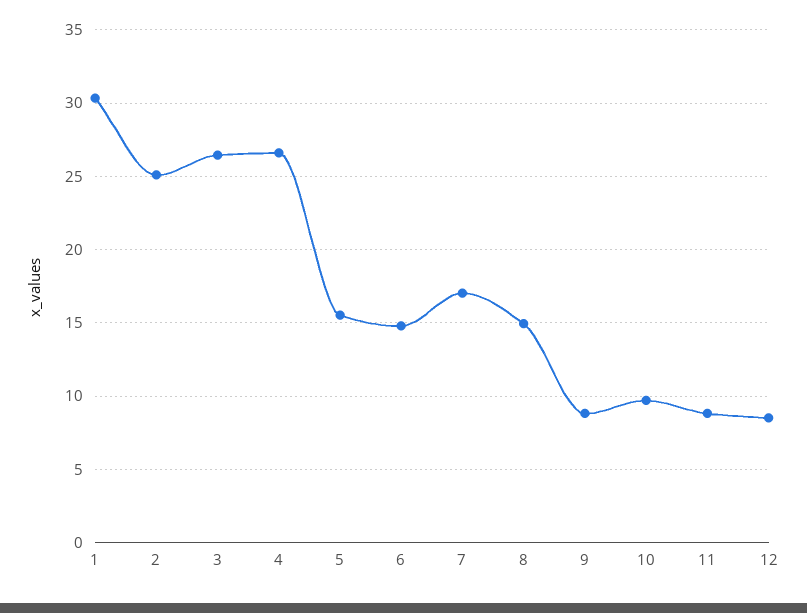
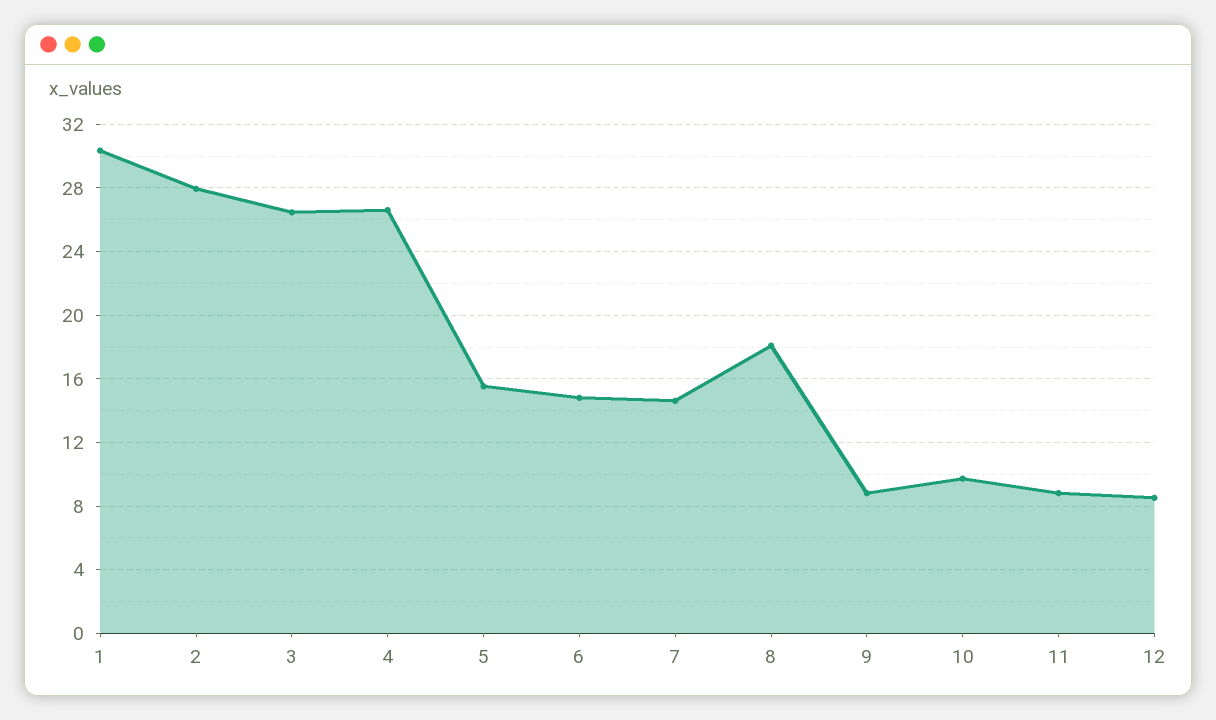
  {
    "1": 30.5,
-   "2": 25,
+   "2": 28,
    "3": 26.5,
    "4": 26.5,
    "5": 15.5,
    "6": 15,
-   "7": 17,
+   "7": 14.5,
-   "8": 15,
+   "8": 18,
    "9": 9,
    "10": 9.5,
    "11": 9,
    "12": 8.5
  }

